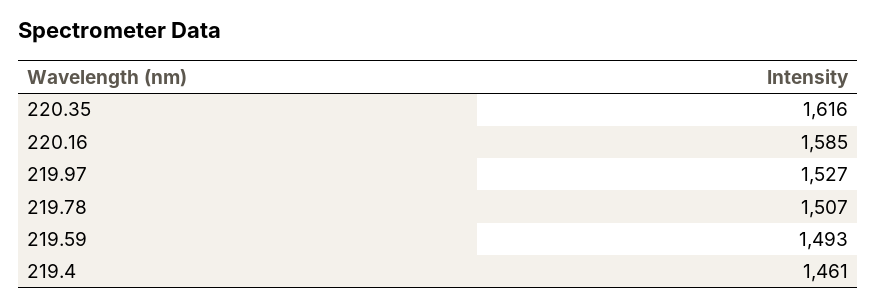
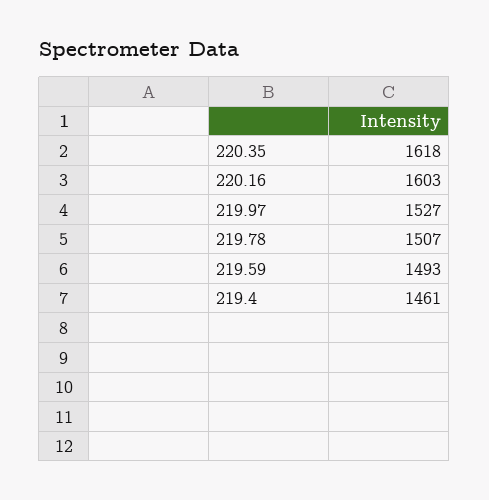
  {
-   "220.35": 1616,
+   "220.35": 1618,
-   "220.16": 1585,
+   "220.16": 1603,
    "219.97": 1527,
    "219.78": 1507,
    "219.59": 1493,
    "219.4": 1461
  }

